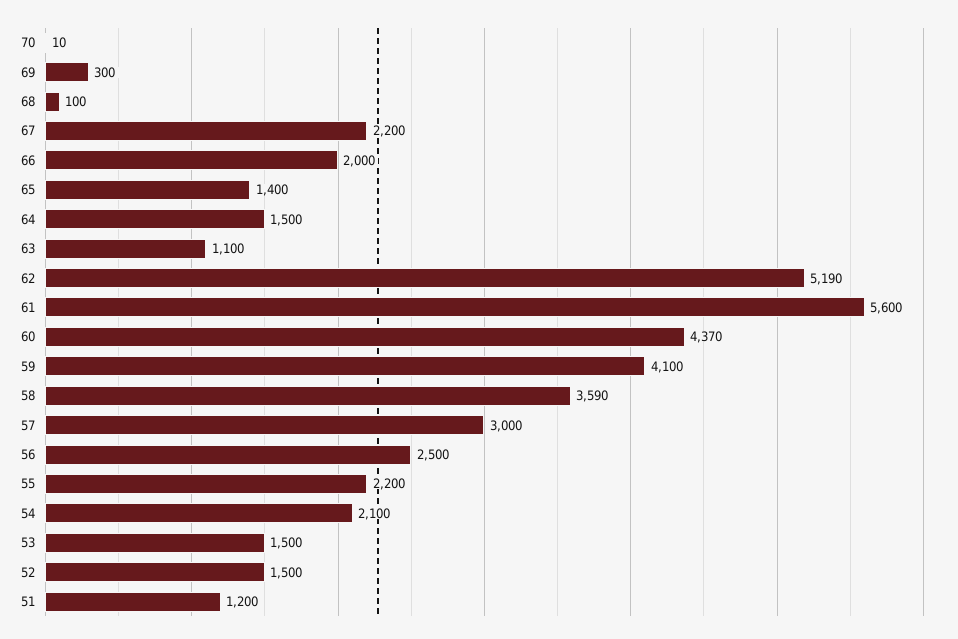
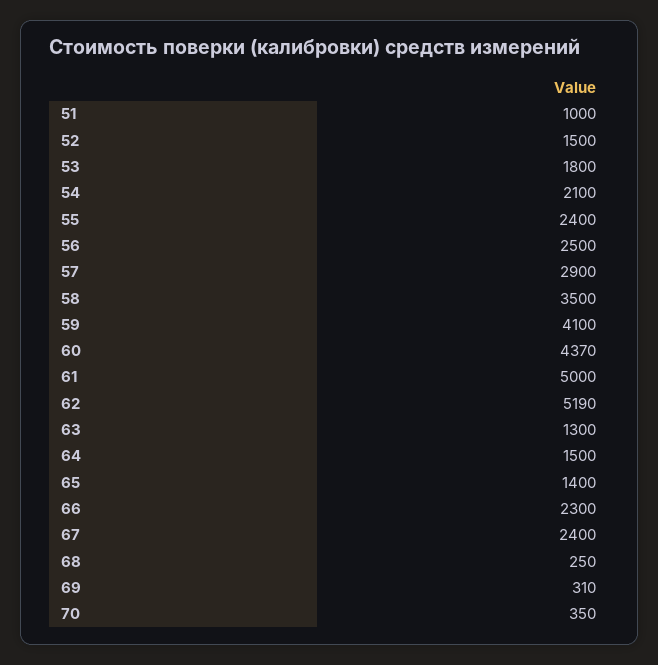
  {
-   "70": 10,
+   "70": 350,
-   "69": 300,
+   "69": 310,
-   "68": 100,
+   "68": 250,
-   "67": 2200,
+   "67": 2400,
-   "66": 2000,
+   "66": 2300,
    "65": 1400,
    "64": 1500,
-   "63": 1100,
+   "63": 1300,
    "62": 5190,
-   "61": 5600,
+   "61": 5000,
    "60": 4370,
    "59": 4100,
-   "58": 3590,
+   "58": 3500,
-   "57": 3000,
+   "57": 2900,
    "56": 2500,
-   "55": 2200,
+   "55": 2400,
    "54": 2100,
-   "53": 1500,
+   "53": 1800,
    "52": 1500,
-   "51": 1200
+   "51": 1000
  }

